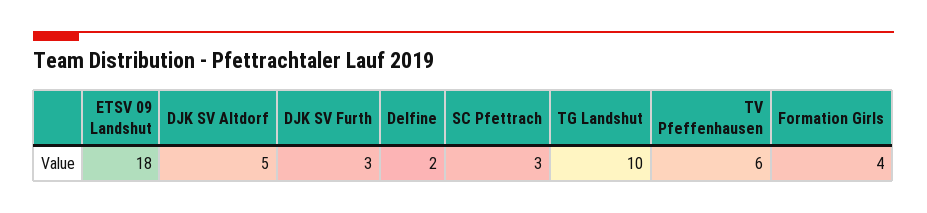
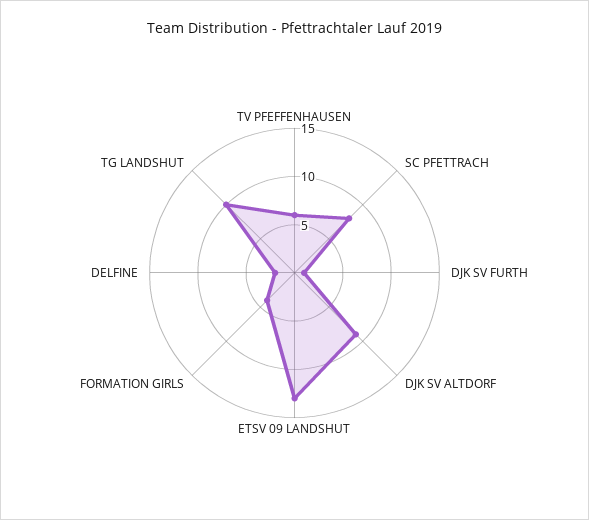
  {
-   "ETSV 09 Landshut": 18,
+   "ETSV 09 Landshut": 13,
-   "DJK SV Altdorf": 5,
+   "DJK SV Altdorf": 9,
-   "DJK SV Furth": 3,
+   "DJK SV Furth": 1,
    "Delfine": 2,
-   "SC Pfettrach": 3,
+   "SC Pfettrach": 8,
    "TG Landshut": 10,
    "TV Pfeffenhausen": 6,
    "Formation Girls": 4
  }

